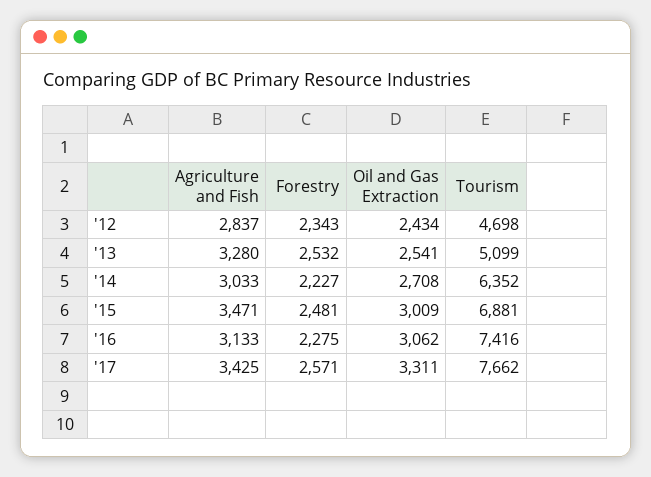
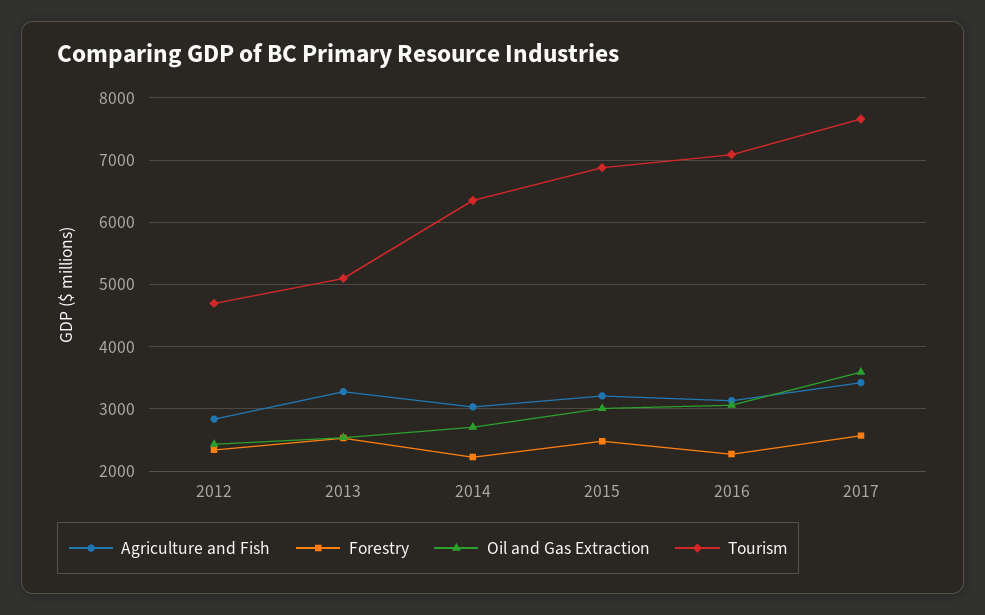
  {
    "Agriculture and Fish": {
      "'12": 2837,
      "'13": 3280,
      "'14": 3033,
-     "'15": 3471,
+     "'15": 3200,
      "'16": 3133,
      "'17": 3425
    },
    "Forestry": {
      "'12": 2343,
      "'13": 2532,
      "'14": 2227,
      "'15": 2481,
      "'16": 2275,
      "'17": 2571
    },
    "Oil and Gas Extraction": {
      "'12": 2434,
      "'13": 2541,
      "'14": 2708,
      "'15": 3009,
      "'16": 3062,
-     "'17": 3311
+     "'17": 3600
    },
    "Tourism": {
      "'12": 4698,
      "'13": 5099,
      "'14": 6352,
      "'15": 6881,
-     "'16": 7416,
+     "'16": 7100,
      "'17": 7662
    }
  }

